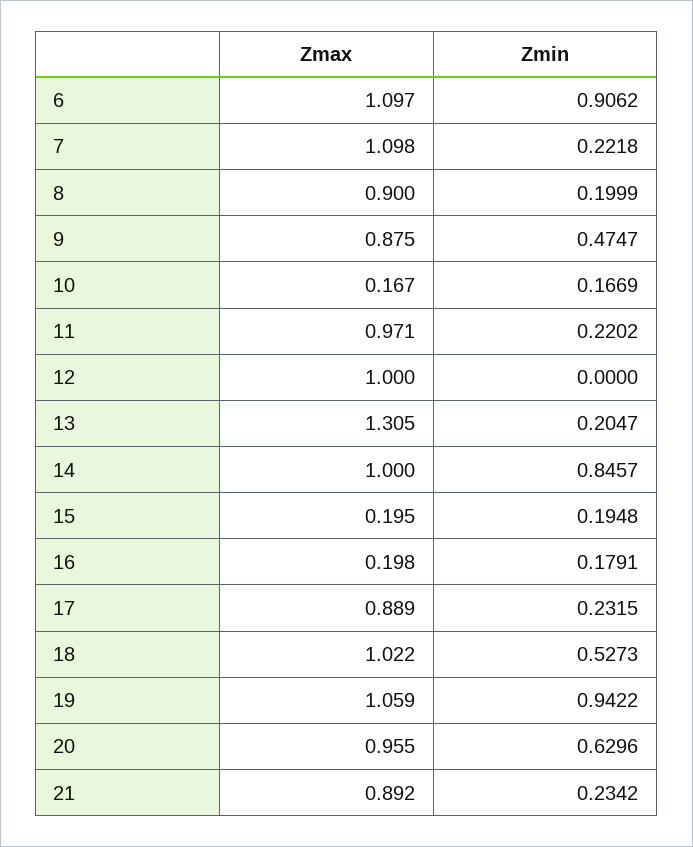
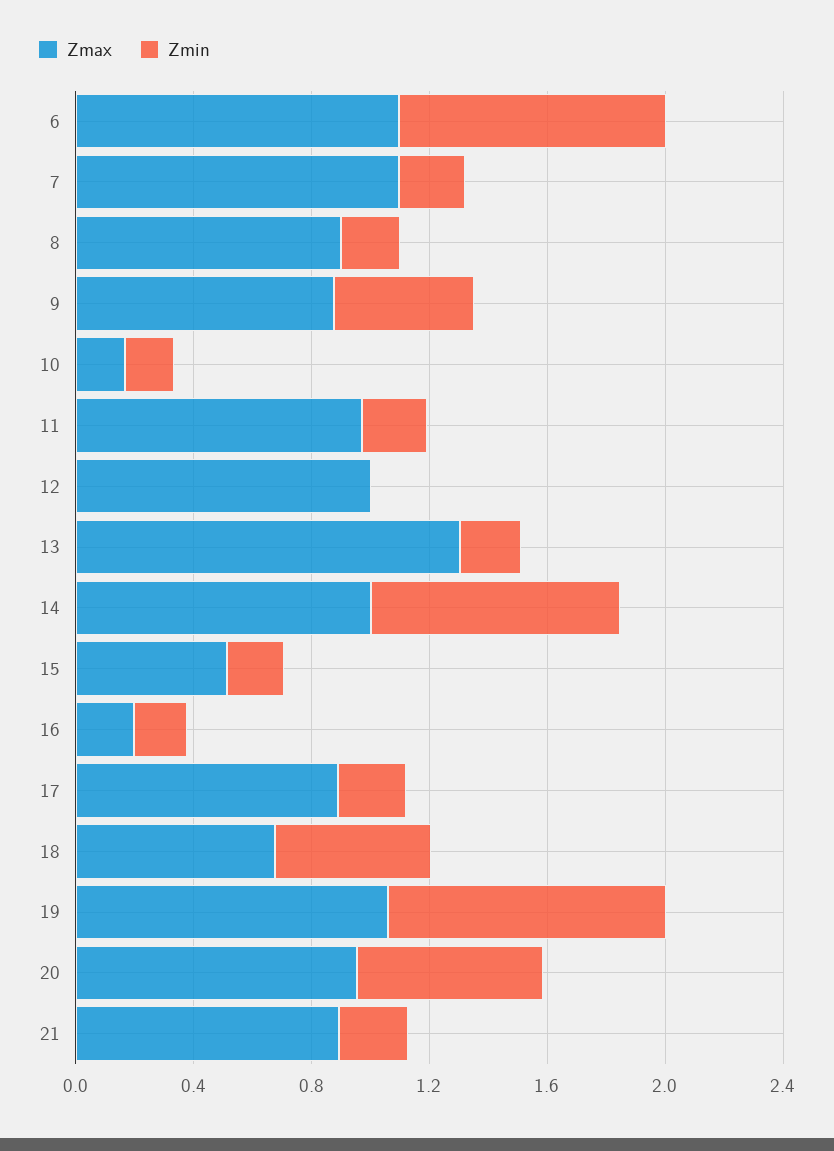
  {
    "Zmax": {
      "6": 1.097,
      "7": 1.098,
      "8": 0.9,
      "9": 0.875,
      "10": 0.167,
      "11": 0.971,
      "12": 1,
      "13": 1.305,
      "14": 1,
-     "15": 0.195,
+     "15": 0.5,
      "16": 0.198,
      "17": 0.889,
-     "18": 1.022,
+     "18": 0.7,
      "19": 1.059,
      "20": 0.955,
      "21": 0.892
    },
    "Zmin": {
      "6": 0.9062,
      "7": 0.2218,
      "8": 0.1999,
      "9": 0.4747,
      "10": 0.1669,
      "11": 0.2202,
      "12": 0,
      "13": 0.2047,
      "14": 0.8457,
      "15": 0.1948,
      "16": 0.1791,
      "17": 0.2315,
      "18": 0.5273,
      "19": 0.9422,
      "20": 0.6296,
      "21": 0.2342
    }
  }

